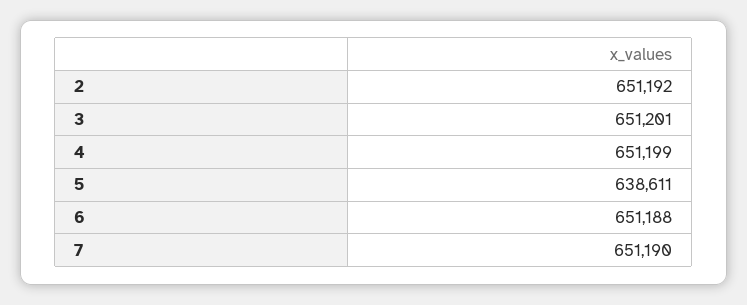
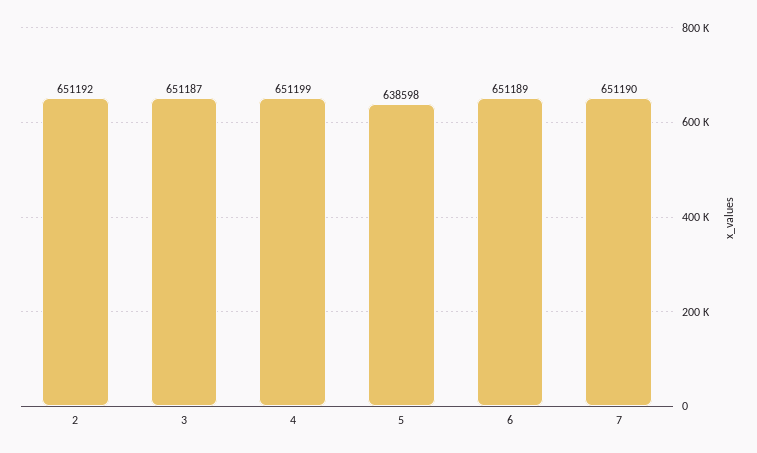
  {
    "2": 651192,
-   "3": 651201,
+   "3": 651187,
    "4": 651199,
-   "5": 638611,
+   "5": 638598,
-   "6": 651188,
+   "6": 651189,
    "7": 651190
  }

